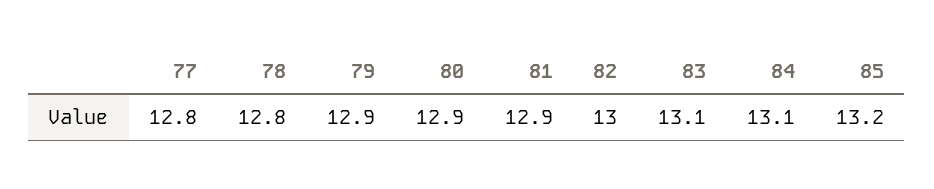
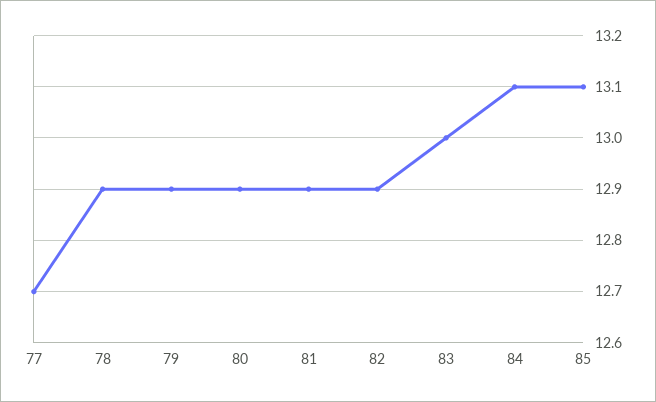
  {
-   "77": 12.8,
+   "77": 12.7,
-   "78": 12.8,
+   "78": 12.9,
    "79": 12.9,
    "80": 12.9,
    "81": 12.9,
-   "82": 13,
+   "82": 12.9,
-   "83": 13.1,
+   "83": 13,
    "84": 13.1,
-   "85": 13.2
+   "85": 13.1
  }

